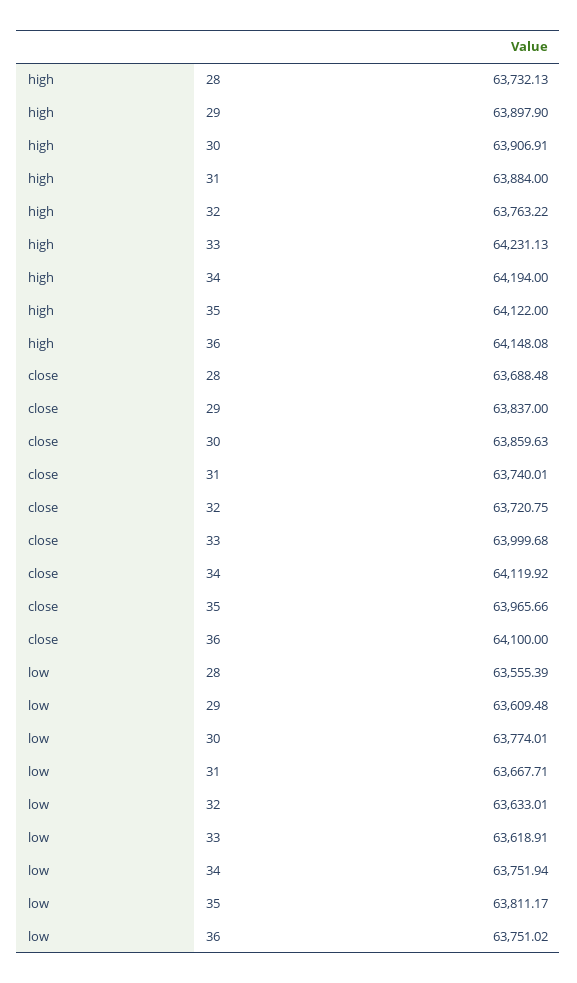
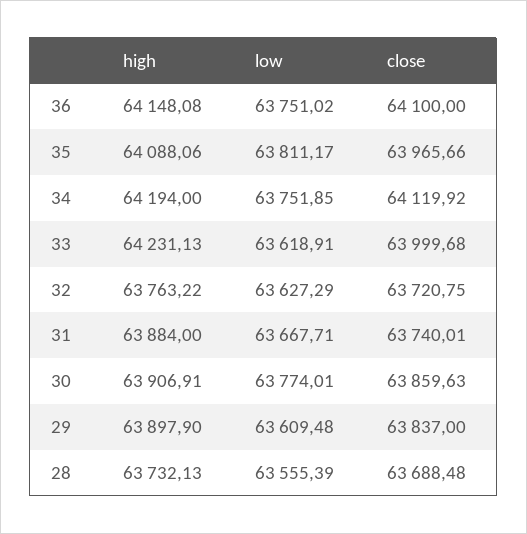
  {
    "high": {
      "28": 63732.13,
      "29": 63897.9,
      "30": 63906.91,
      "31": 63884,
      "32": 63763.22,
      "33": 64231.13,
      "34": 64194,
-     "35": 64122,
+     "35": 64088.06,
      "36": 64148.08
    },
    "close": {
      "28": 63688.48,
      "29": 63837,
      "30": 63859.63,
      "31": 63740.01,
      "32": 63720.75,
      "33": 63999.68,
      "34": 64119.92,
      "35": 63965.66,
      "36": 64100
    },
    "low": {
      "28": 63555.39,
      "29": 63609.48,
      "30": 63774.01,
      "31": 63667.71,
-     "32": 63633.01,
+     "32": 63627.29,
      "33": 63618.91,
-     "34": 63751.94,
+     "34": 63751.85,
      "35": 63811.17,
      "36": 63751.02
    }
  }

